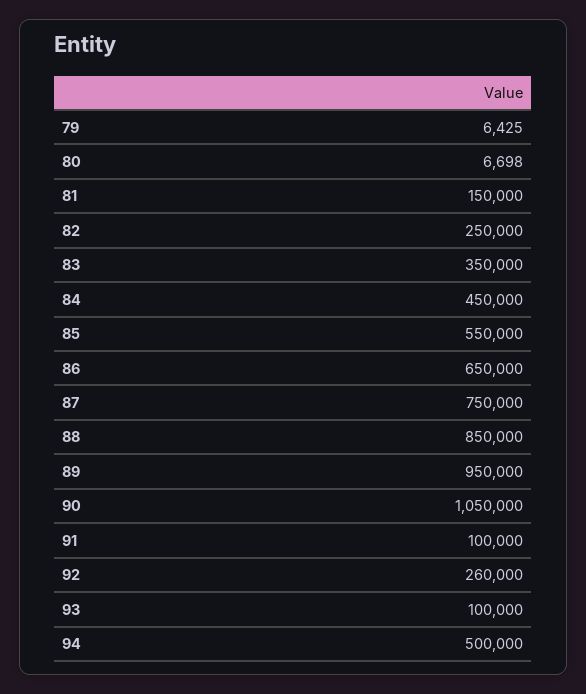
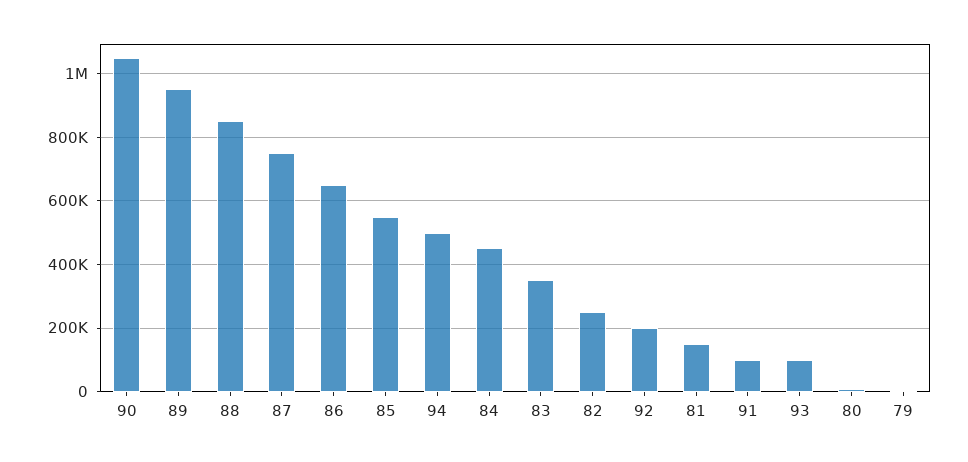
  {
    "79": 6425,
    "80": 6698,
    "81": 150000,
    "82": 250000,
    "83": 350000,
    "84": 450000,
    "85": 550000,
    "86": 650000,
    "87": 750000,
    "88": 850000,
    "89": 950000,
    "90": 1050000,
    "91": 100000,
-   "92": 260000,
+   "92": 200000,
    "93": 100000,
    "94": 500000
  }

